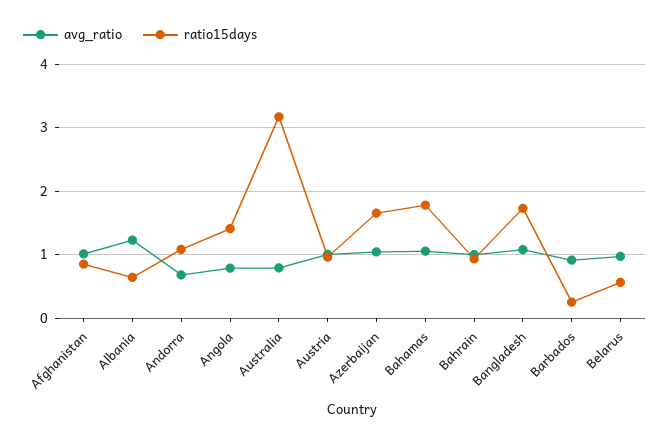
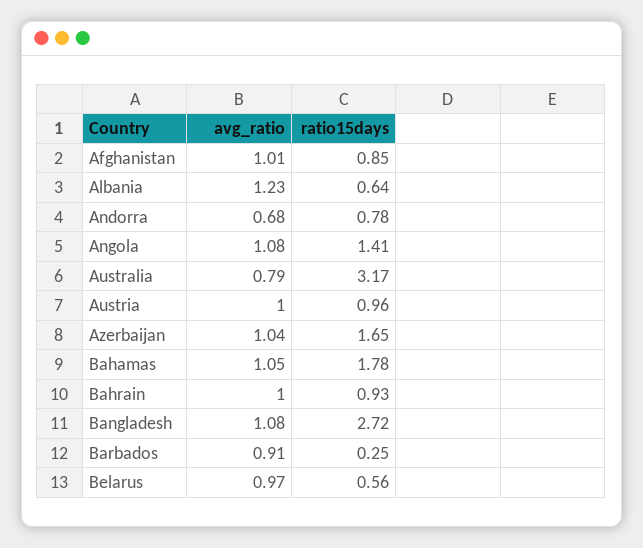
  {
    "avg_ratio": {
      "Afghanistan": 1.01,
      "Albania": 1.23,
      "Andorra": 0.68,
-     "Angola": 0.8,
+     "Angola": 1.08,
      "Australia": 0.79,
      "Austria": 1,
      "Azerbaijan": 1.04,
      "Bahamas": 1.05,
      "Bahrain": 1,
      "Bangladesh": 1.08,
      "Barbados": 0.91,
      "Belarus": 0.97
    },
    "ratio15days": {
      "Afghanistan": 0.85,
      "Albania": 0.64,
-     "Andorra": 1.1,
+     "Andorra": 0.78,
      "Angola": 1.41,
      "Australia": 3.17,
      "Austria": 0.96,
      "Azerbaijan": 1.65,
      "Bahamas": 1.78,
      "Bahrain": 0.93,
-     "Bangladesh": 1.7,
+     "Bangladesh": 2.72,
      "Barbados": 0.25,
      "Belarus": 0.56
    }
  }

